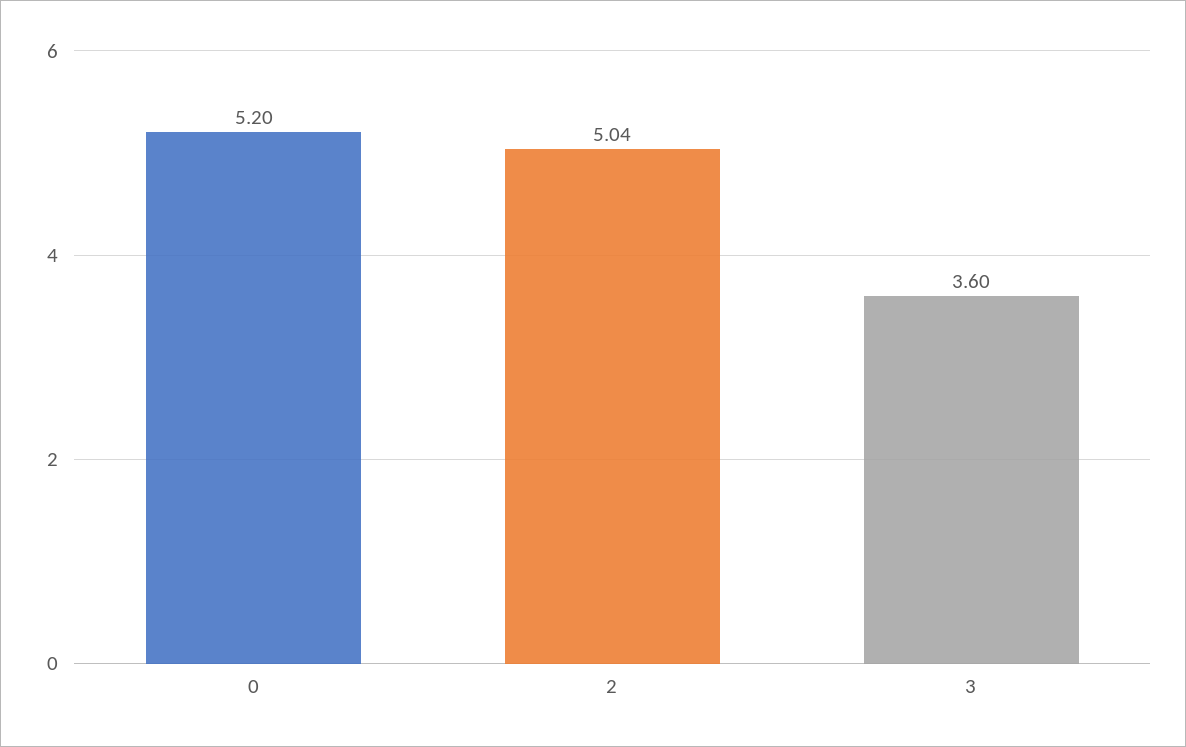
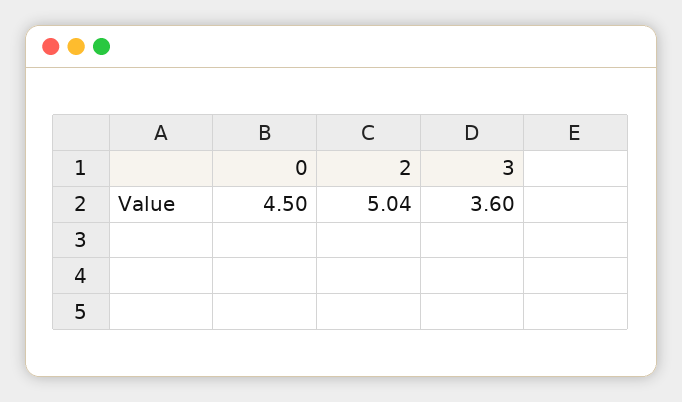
  {
-   "0": 5.2,
+   "0": 4.5,
    "2": 5.04,
    "3": 3.6
  }

